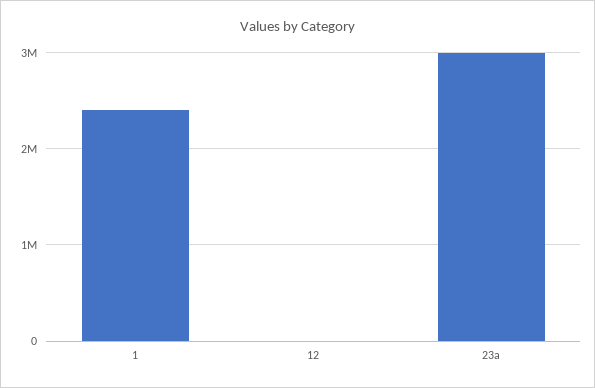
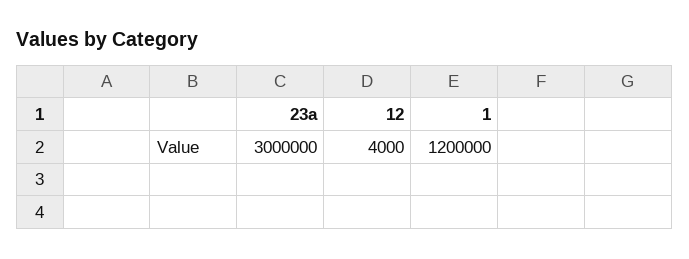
  {
-   "1": 2400000,
+   "1": 1200000,
    "12": 4000,
    "23a": 3000000
  }

